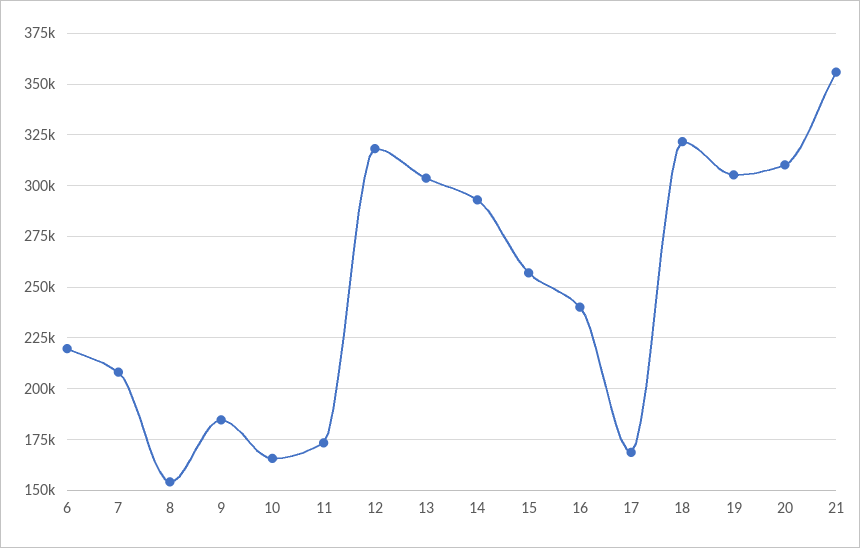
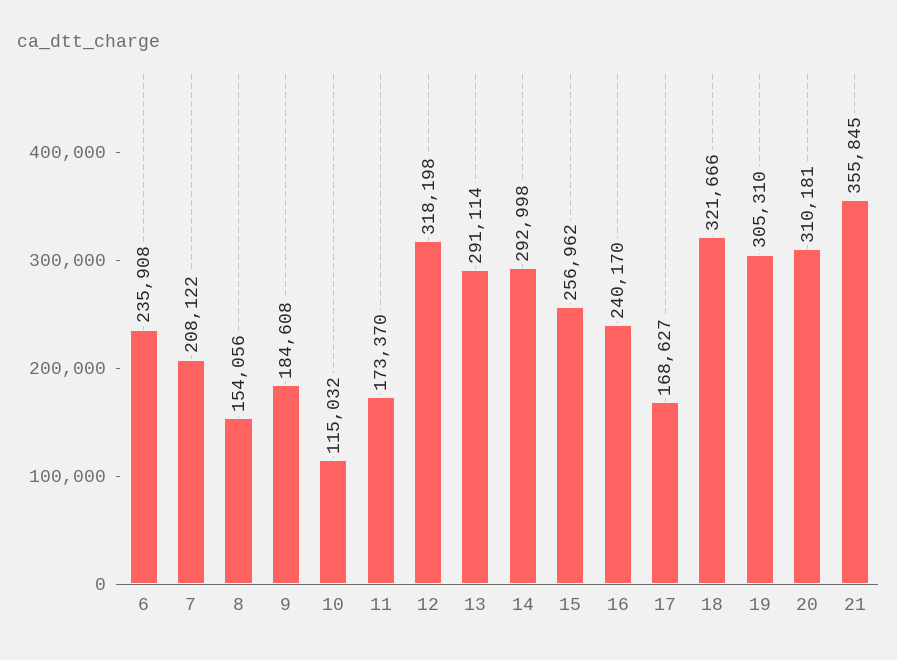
  {
-   "6": 220000,
+   "6": 235908,
    "7": 208122,
    "8": 154056,
    "9": 184608,
-   "10": 165000,
+   "10": 115032,
    "11": 173370,
    "12": 318198,
-   "13": 305000,
+   "13": 291114,
    "14": 292998,
    "15": 256962,
    "16": 240170,
    "17": 168627,
    "18": 321666,
    "19": 305310,
    "20": 310181,
    "21": 355845
  }

